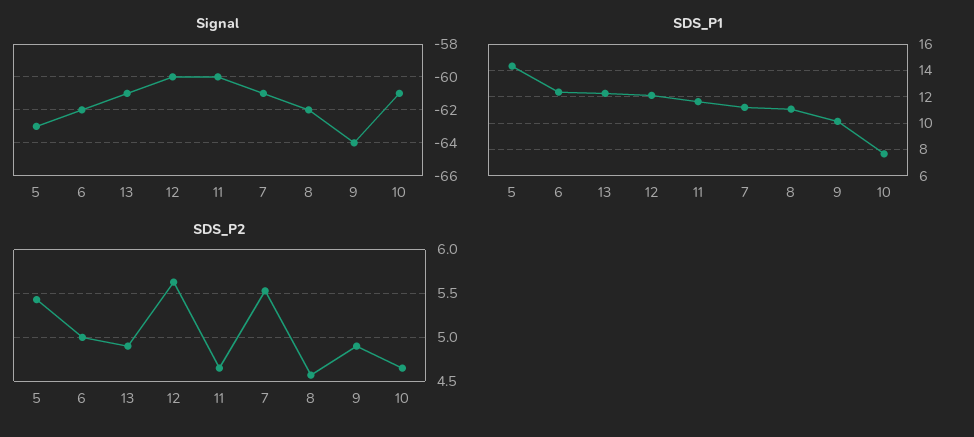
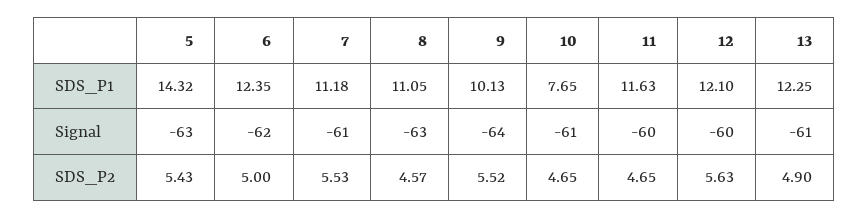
  {
    "Signal": {
      "5": -63,
      "6": -62,
      "13": -61,
      "12": -60,
      "11": -60,
      "7": -61,
-     "8": -62,
+     "8": -63,
      "9": -64,
      "10": -61
    },
    "SDS_P1": {
      "5": 14.32,
      "6": 12.35,
      "13": 12.25,
      "12": 12.1,
      "11": 11.63,
      "7": 11.18,
      "8": 11.05,
      "9": 10.13,
      "10": 7.65
    },
    "SDS_P2": {
      "5": 5.43,
      "6": 5,
      "13": 4.9,
      "12": 5.63,
      "11": 4.65,
      "7": 5.53,
      "8": 4.57,
-     "9": 4.9,
+     "9": 5.52,
      "10": 4.65
    }
  }

